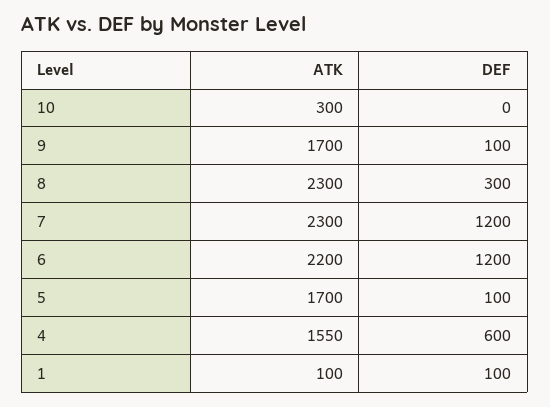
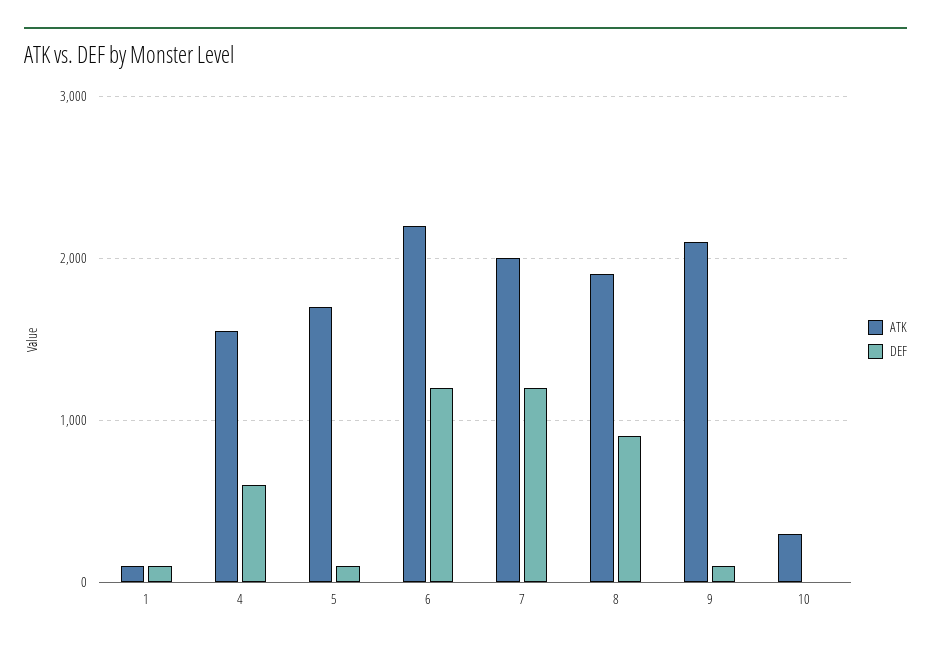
  {
    "ATK": {
      "10": 300,
-     "9": 1700,
+     "9": 2100,
-     "8": 2300,
+     "8": 1900,
-     "7": 2300,
+     "7": 2000,
      "6": 2200,
      "5": 1700,
      "4": 1550,
      "1": 100
    },
    "DEF": {
      "10": 0,
      "9": 100,
-     "8": 300,
+     "8": 900,
      "7": 1200,
      "6": 1200,
      "5": 100,
      "4": 600,
      "1": 100
    }
  }

